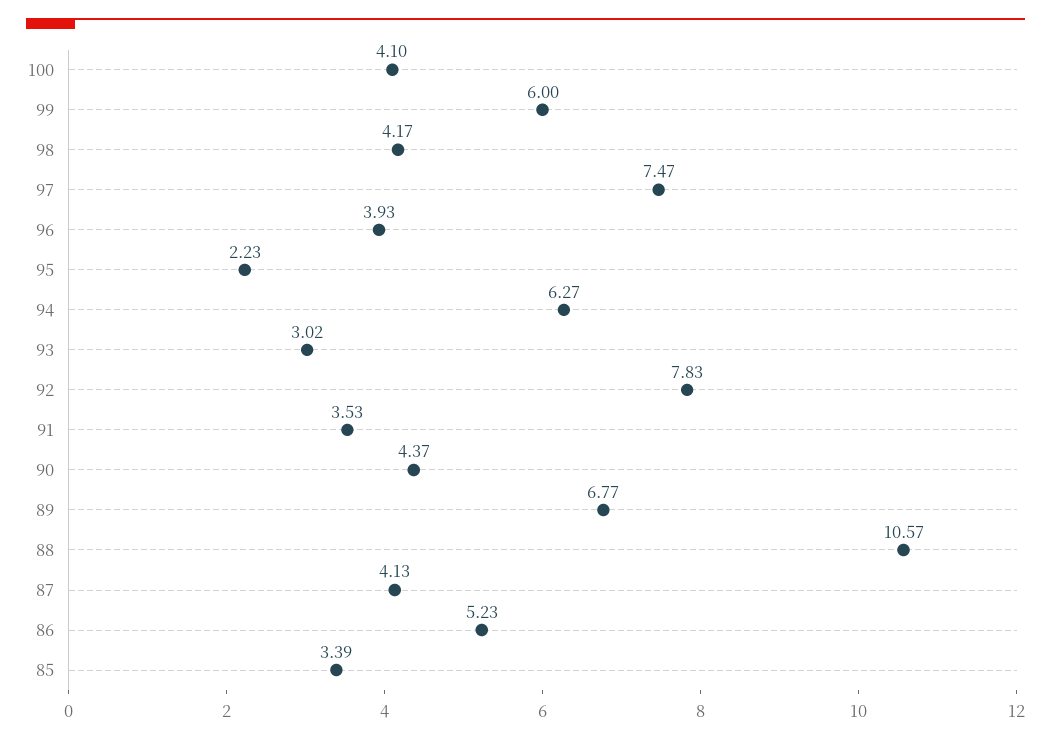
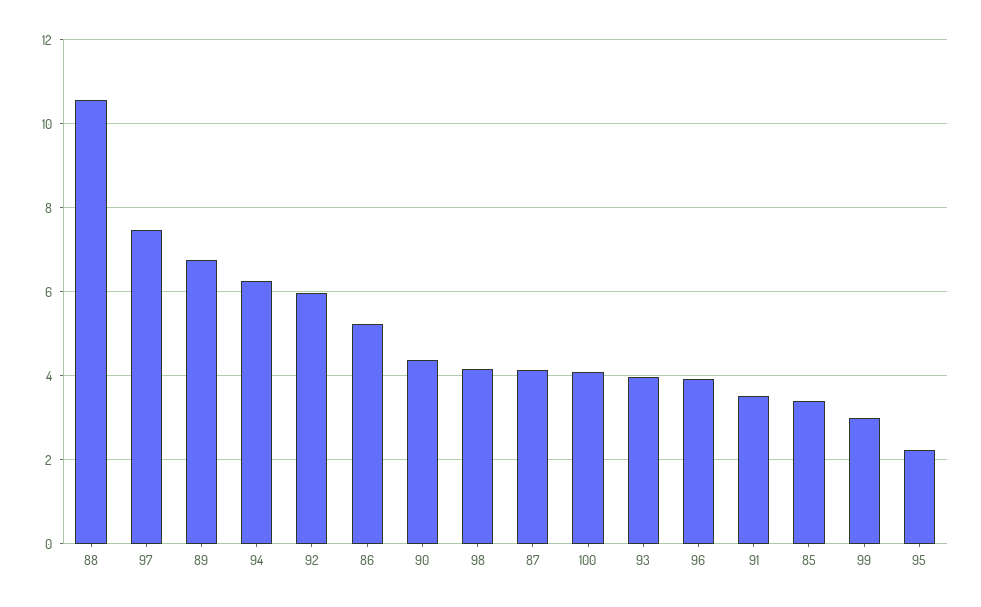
  {
    "100": 4.1,
-   "99": 6,
+   "99": 3,
    "98": 4.17,
    "97": 7.47,
    "96": 3.93,
    "95": 2.23,
    "94": 6.27,
-   "93": 3.02,
+   "93": 4,
-   "92": 7.83,
+   "92": 6,
    "91": 3.53,
    "90": 4.37,
    "89": 6.77,
    "88": 10.57,
    "87": 4.13,
    "86": 5.23,
    "85": 3.39
  }

